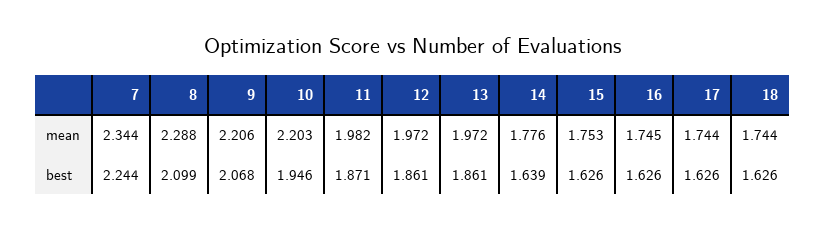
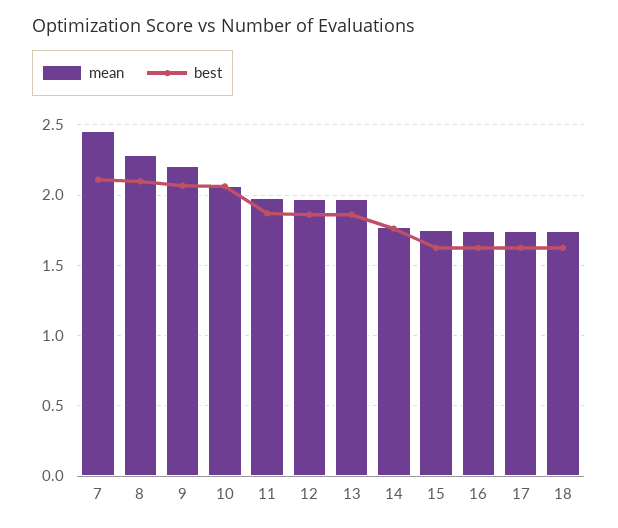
  {
    "mean": {
-     "7": 2.344,
+     "7": 2.45,
      "8": 2.288,
      "9": 2.206,
-     "10": 2.203,
+     "10": 2.05,
      "11": 1.982,
      "12": 1.972,
      "13": 1.972,
      "14": 1.776,
      "15": 1.753,
      "16": 1.745,
      "17": 1.744,
      "18": 1.744
    },
    "best": {
-     "7": 2.244,
+     "7": 2.1,
      "8": 2.099,
      "9": 2.068,
-     "10": 1.946,
+     "10": 2.05,
      "11": 1.871,
      "12": 1.861,
      "13": 1.861,
-     "14": 1.639,
+     "14": 1.75,
      "15": 1.626,
      "16": 1.626,
      "17": 1.626,
      "18": 1.626
    }
  }

